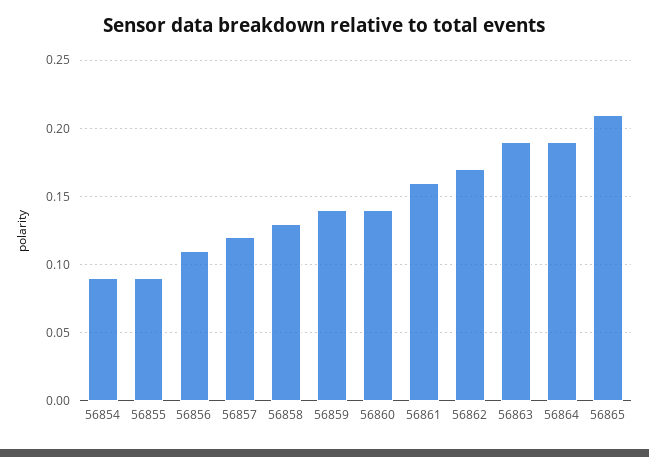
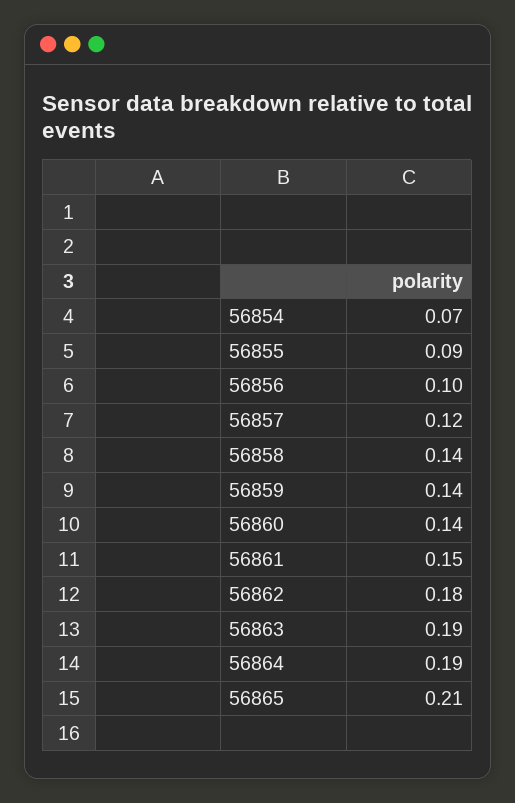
  {
-   "56854": 0.09,
+   "56854": 0.07,
    "56855": 0.09,
-   "56856": 0.11,
+   "56856": 0.1,
    "56857": 0.12,
-   "56858": 0.13,
+   "56858": 0.14,
    "56859": 0.14,
    "56860": 0.14,
-   "56861": 0.16,
+   "56861": 0.15,
-   "56862": 0.17,
+   "56862": 0.18,
    "56863": 0.19,
    "56864": 0.19,
    "56865": 0.21
  }

